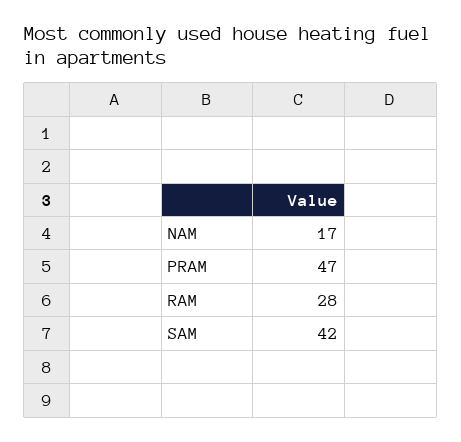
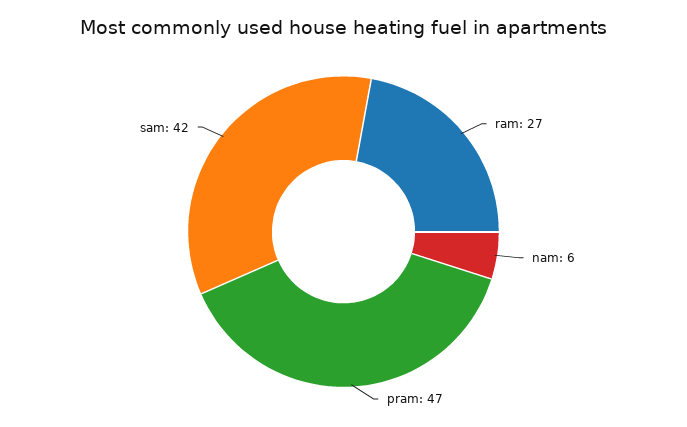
  {
-   "NAM": 17,
+   "NAM": 6,
    "PRAM": 47,
-   "RAM": 28,
+   "RAM": 27,
    "SAM": 42
  }

